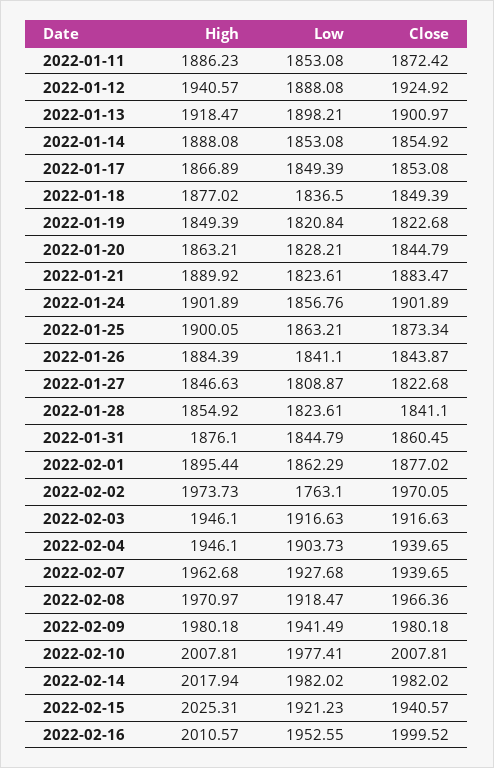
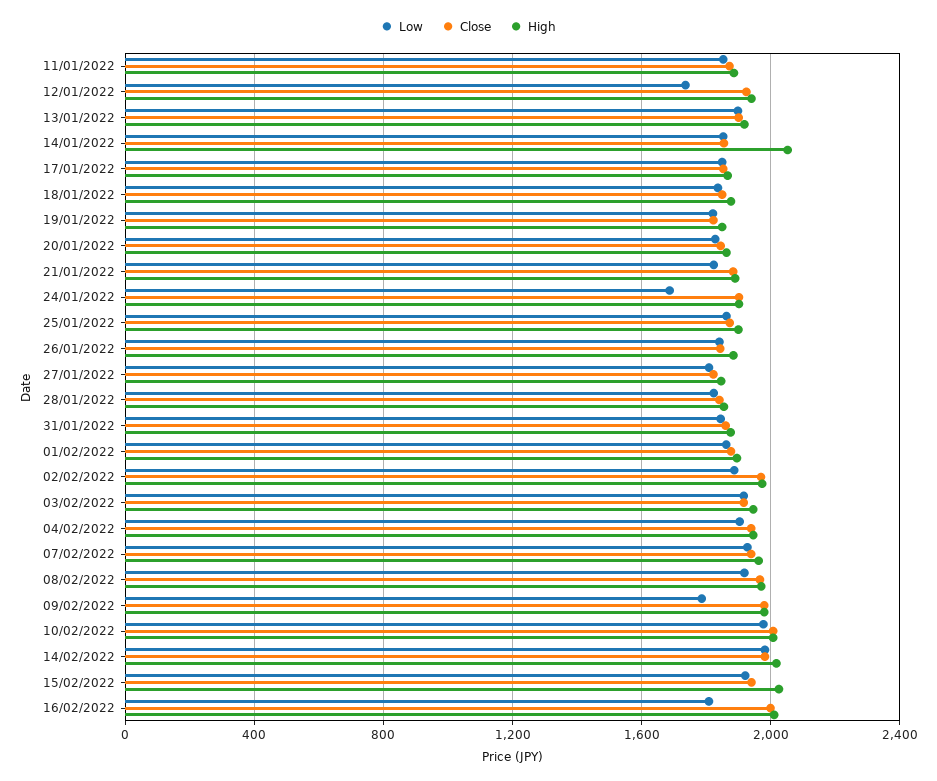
  {
    "High": {
      "2022-01-11": 1886.23,
      "2022-01-12": 1940.57,
      "2022-01-13": 1918.47,
-     "2022-01-14": 1888.08,
+     "2022-01-14": 2050,
      "2022-01-17": 1866.89,
      "2022-01-18": 1877.02,
      "2022-01-19": 1849.39,
      "2022-01-20": 1863.21,
      "2022-01-21": 1889.92,
      "2022-01-24": 1901.89,
      "2022-01-25": 1900.05,
      "2022-01-26": 1884.39,
      "2022-01-27": 1846.63,
      "2022-01-28": 1854.92,
      "2022-01-31": 1876.1,
      "2022-02-01": 1895.44,
      "2022-02-02": 1973.73,
      "2022-02-03": 1946.1,
      "2022-02-04": 1946.1,
      "2022-02-07": 1962.68,
      "2022-02-08": 1970.97,
      "2022-02-09": 1980.18,
      "2022-02-10": 2007.81,
      "2022-02-14": 2017.94,
      "2022-02-15": 2025.31,
      "2022-02-16": 2010.57
    },
    "Low": {
      "2022-01-11": 1853.08,
-     "2022-01-12": 1888.08,
+     "2022-01-12": 1750,
      "2022-01-13": 1898.21,
      "2022-01-14": 1853.08,
      "2022-01-17": 1849.39,
      "2022-01-18": 1836.5,
      "2022-01-19": 1820.84,
      "2022-01-20": 1828.21,
      "2022-01-21": 1823.61,
-     "2022-01-24": 1856.76,
+     "2022-01-24": 1700,
      "2022-01-25": 1863.21,
      "2022-01-26": 1841.1,
      "2022-01-27": 1808.87,
      "2022-01-28": 1823.61,
      "2022-01-31": 1844.79,
      "2022-02-01": 1862.29,
-     "2022-02-02": 1763.1,
+     "2022-02-02": 1900,
      "2022-02-03": 1916.63,
      "2022-02-04": 1903.73,
      "2022-02-07": 1927.68,
      "2022-02-08": 1918.47,
-     "2022-02-09": 1941.49,
+     "2022-02-09": 1800,
      "2022-02-10": 1977.41,
      "2022-02-14": 1982.02,
      "2022-02-15": 1921.23,
-     "2022-02-16": 1952.55
+     "2022-02-16": 1800
    },
    "Close": {
      "2022-01-11": 1872.42,
      "2022-01-12": 1924.92,
      "2022-01-13": 1900.97,
      "2022-01-14": 1854.92,
      "2022-01-17": 1853.08,
      "2022-01-18": 1849.39,
      "2022-01-19": 1822.68,
      "2022-01-20": 1844.79,
      "2022-01-21": 1883.47,
      "2022-01-24": 1901.89,
      "2022-01-25": 1873.34,
      "2022-01-26": 1843.87,
      "2022-01-27": 1822.68,
      "2022-01-28": 1841.1,
      "2022-01-31": 1860.45,
      "2022-02-01": 1877.02,
      "2022-02-02": 1970.05,
      "2022-02-03": 1916.63,
      "2022-02-04": 1939.65,
      "2022-02-07": 1939.65,
      "2022-02-08": 1966.36,
      "2022-02-09": 1980.18,
      "2022-02-10": 2007.81,
      "2022-02-14": 1982.02,
      "2022-02-15": 1940.57,
      "2022-02-16": 1999.52
    }
  }

